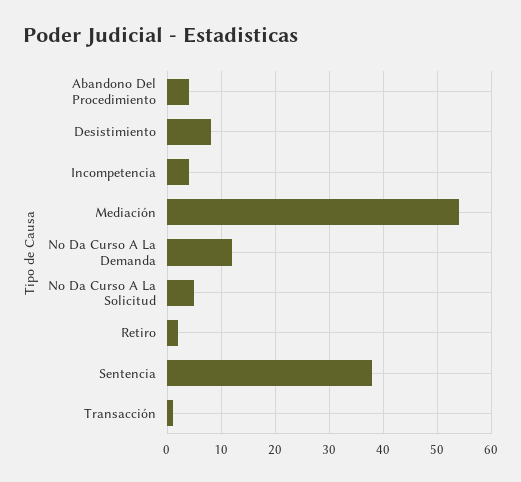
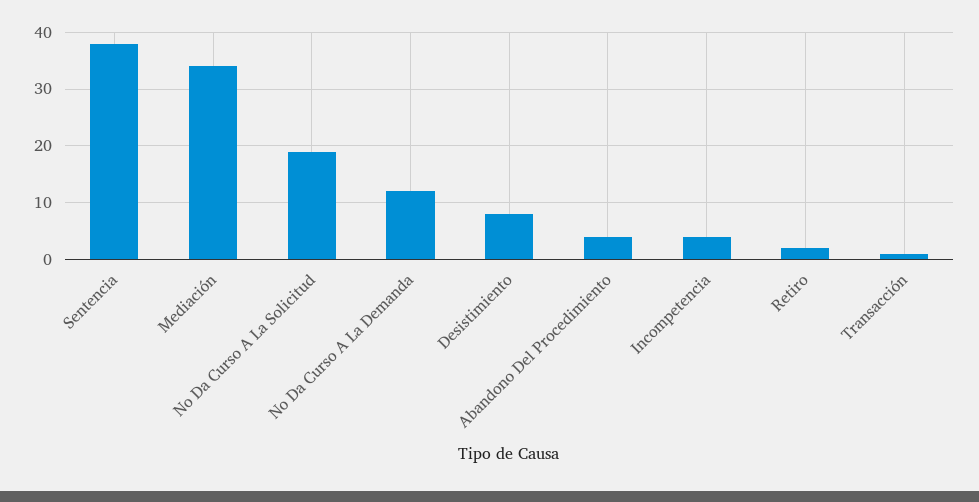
  {
    "Abandono Del Procedimiento": 5,
    "Desistimiento": 10,
    "Incompetencia": 5,
-   "Mediación": 55,
+   "Mediación": 35,
    "No Da Curso A La Demanda": 10,
-   "No Da Curso A La Solicitud": 5,
+   "No Da Curso A La Solicitud": 20,
    "Retiro": 0,
    "Sentencia": 40,
    "Transacción": 0
  }

